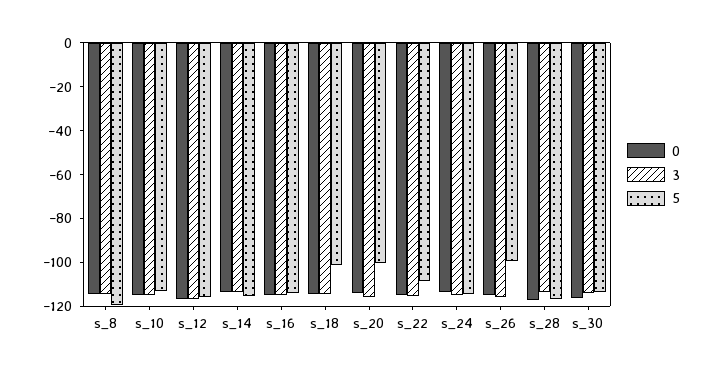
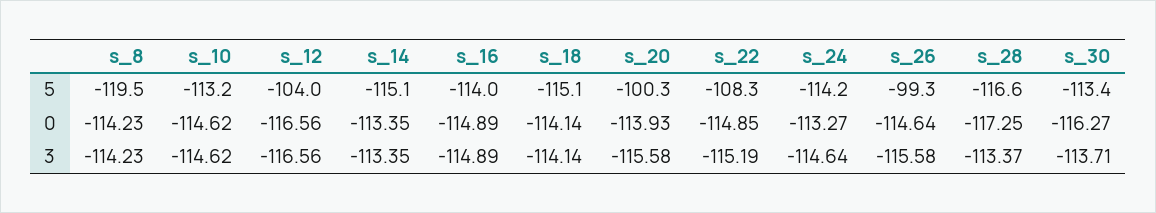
  {
    "0": {
      "s_8": -114.23,
      "s_10": -114.62,
      "s_12": -116.56,
      "s_14": -113.35,
      "s_16": -114.89,
      "s_18": -114.14,
      "s_20": -113.93,
      "s_22": -114.85,
      "s_24": -113.27,
      "s_26": -114.64,
      "s_28": -117.25,
      "s_30": -116.27
    },
    "3": {
      "s_8": -114.23,
      "s_10": -114.62,
      "s_12": -116.56,
      "s_14": -113.35,
      "s_16": -114.89,
      "s_18": -114.14,
      "s_20": -115.58,
      "s_22": -115.19,
      "s_24": -114.64,
      "s_26": -115.58,
      "s_28": -113.37,
      "s_30": -113.71
    },
    "5": {
      "s_8": -119.5,
      "s_10": -113.2,
-     "s_12": -115,
+     "s_12": -104,
      "s_14": -115.1,
      "s_16": -114,
-     "s_18": -100,
+     "s_18": -115.1,
      "s_20": -100.3,
      "s_22": -108.3,
      "s_24": -114.2,
      "s_26": -99.3,
      "s_28": -116.6,
      "s_30": -113.4
    }
  }

